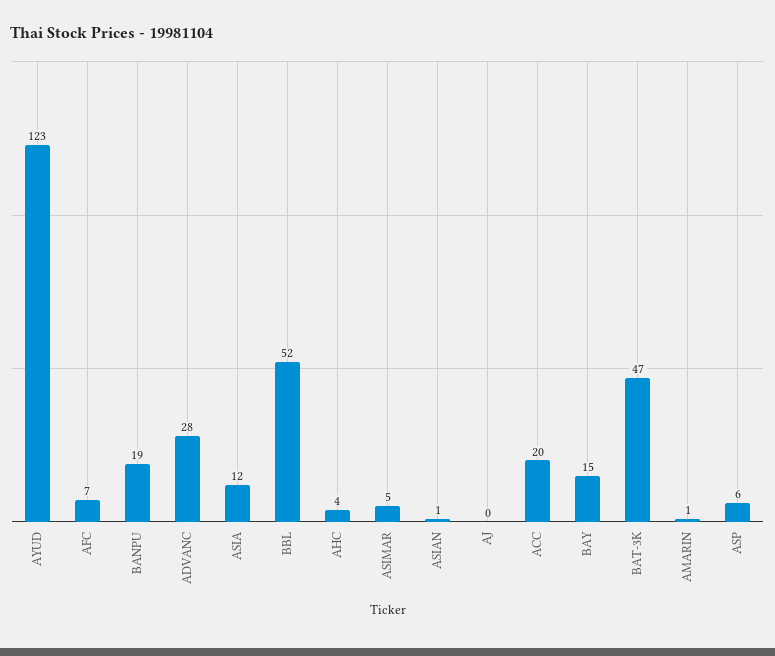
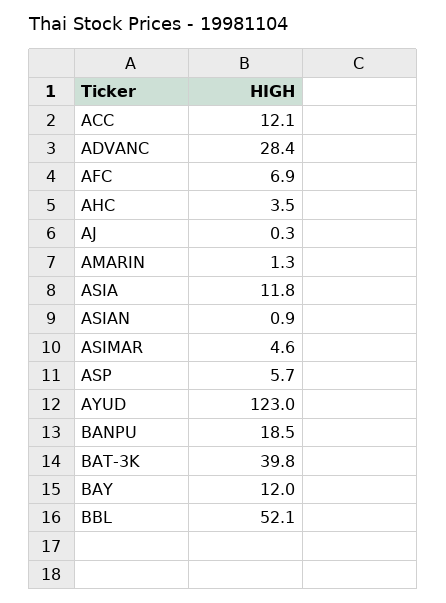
  {
    "AYUD": 123,
    "AFC": 6.9,
    "BANPU": 18.5,
    "ADVANC": 28.4,
    "ASIA": 11.8,
    "BBL": 52.1,
    "AHC": 3.5,
    "ASIMAR": 4.6,
    "ASIAN": 0.9,
    "AJ": 0.3,
-   "ACC": 20,
+   "ACC": 12.1,
-   "BAY": 15,
+   "BAY": 12,
-   "BAT-3K": 47,
+   "BAT-3K": 39.8,
    "AMARIN": 1.3,
    "ASP": 5.7
  }

